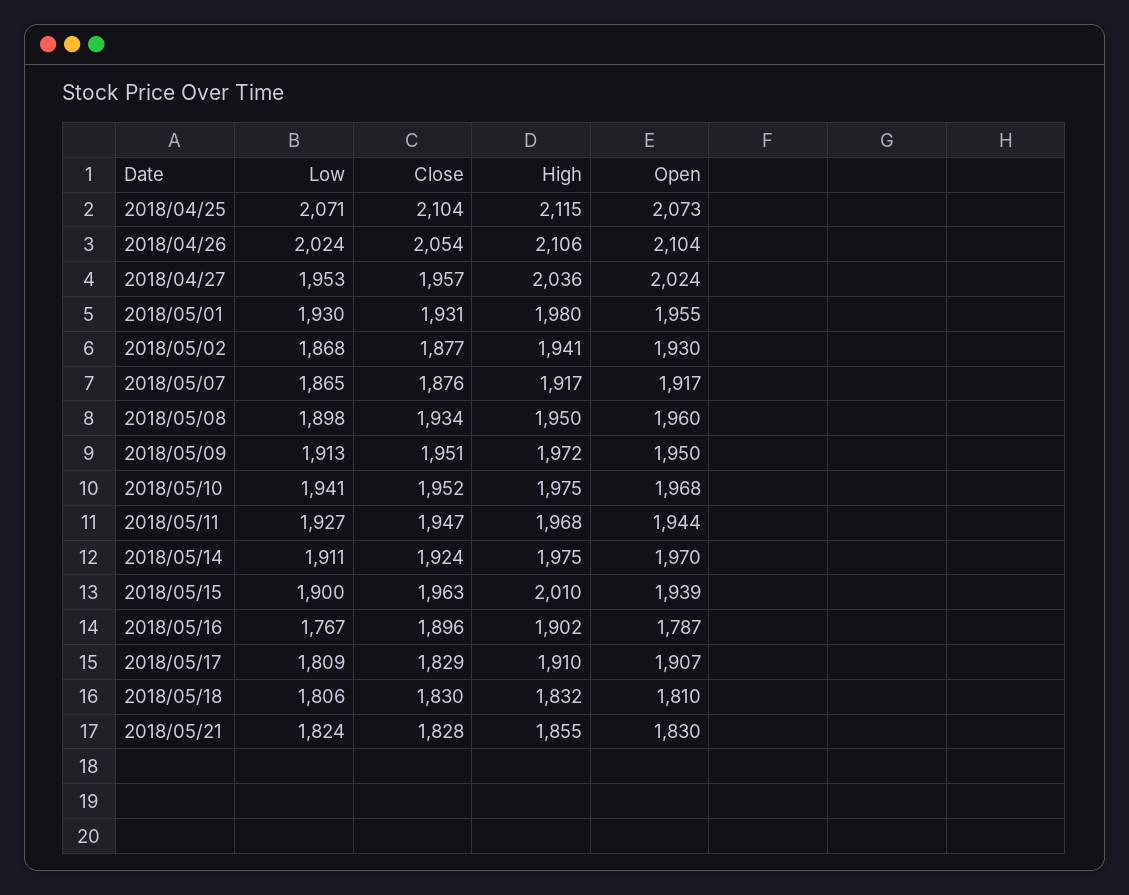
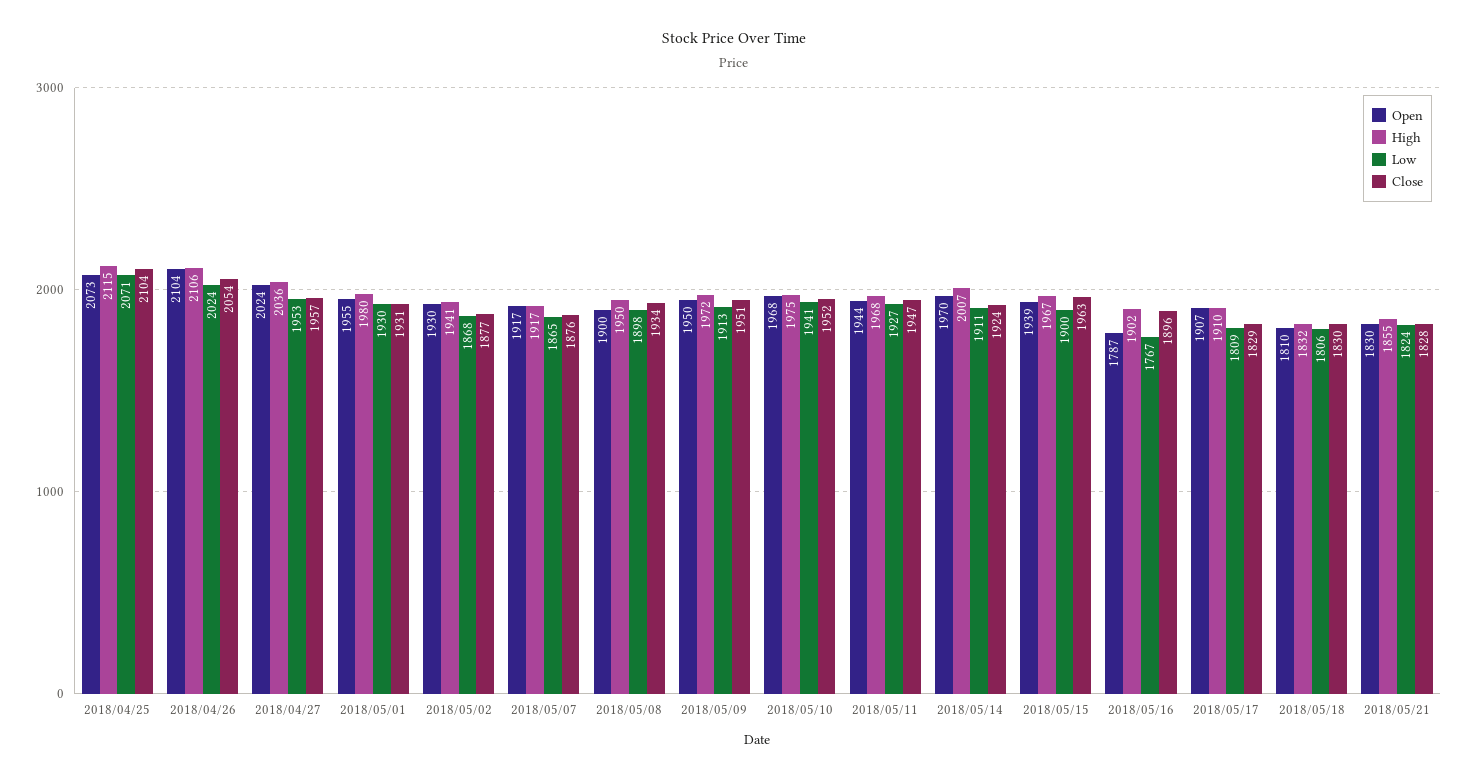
  {
    "Low": {
      "2018/04/25": 2071,
      "2018/04/26": 2024,
      "2018/04/27": 1953,
      "2018/05/01": 1930,
      "2018/05/02": 1868,
      "2018/05/07": 1865,
      "2018/05/08": 1898,
      "2018/05/09": 1913,
      "2018/05/10": 1941,
      "2018/05/11": 1927,
      "2018/05/14": 1911,
      "2018/05/15": 1900,
      "2018/05/16": 1767,
      "2018/05/17": 1809,
      "2018/05/18": 1806,
      "2018/05/21": 1824
    },
    "Close": {
      "2018/04/25": 2104,
      "2018/04/26": 2054,
      "2018/04/27": 1957,
      "2018/05/01": 1931,
      "2018/05/02": 1877,
      "2018/05/07": 1876,
      "2018/05/08": 1934,
      "2018/05/09": 1951,
      "2018/05/10": 1952,
      "2018/05/11": 1947,
      "2018/05/14": 1924,
      "2018/05/15": 1963,
      "2018/05/16": 1896,
      "2018/05/17": 1829,
      "2018/05/18": 1830,
      "2018/05/21": 1828
    },
    "High": {
      "2018/04/25": 2115,
      "2018/04/26": 2106,
      "2018/04/27": 2036,
      "2018/05/01": 1980,
      "2018/05/02": 1941,
      "2018/05/07": 1917,
      "2018/05/08": 1950,
      "2018/05/09": 1972,
      "2018/05/10": 1975,
      "2018/05/11": 1968,
-     "2018/05/14": 1975,
+     "2018/05/14": 2007,
-     "2018/05/15": 2010,
+     "2018/05/15": 1967,
      "2018/05/16": 1902,
      "2018/05/17": 1910,
      "2018/05/18": 1832,
      "2018/05/21": 1855
    },
    "Open": {
      "2018/04/25": 2073,
      "2018/04/26": 2104,
      "2018/04/27": 2024,
      "2018/05/01": 1955,
      "2018/05/02": 1930,
      "2018/05/07": 1917,
-     "2018/05/08": 1960,
+     "2018/05/08": 1900,
      "2018/05/09": 1950,
      "2018/05/10": 1968,
      "2018/05/11": 1944,
      "2018/05/14": 1970,
      "2018/05/15": 1939,
      "2018/05/16": 1787,
      "2018/05/17": 1907,
      "2018/05/18": 1810,
      "2018/05/21": 1830
    }
  }

